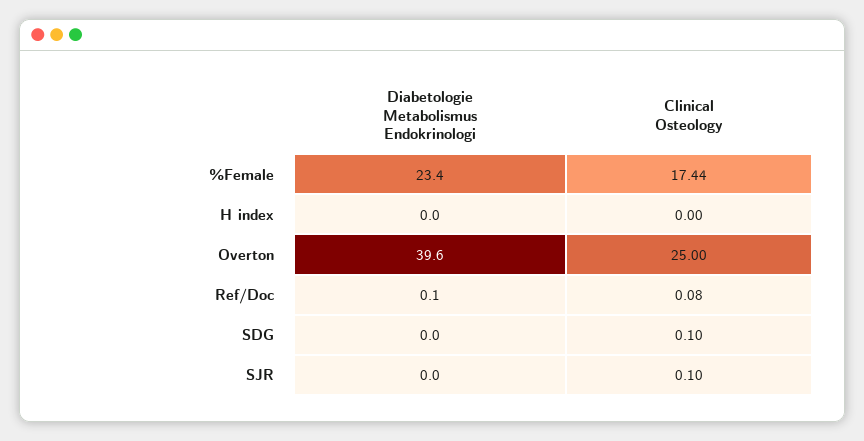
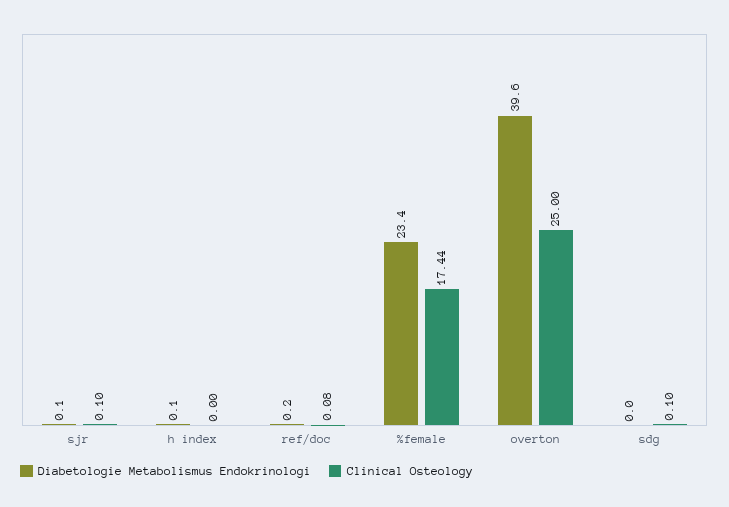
  {
    "Diabetologie Metabolismus Endokrinologi": {
      "%Female": 23.4,
-     "H index": 0,
+     "H index": 0.1,
      "Overton": 39.6,
-     "Ref/Doc": 0.1,
+     "Ref/Doc": 0.2,
      "SDG": 0,
-     "SJR": 0
+     "SJR": 0.1
    },
    "Clinical Osteology": {
      "%Female": 17.44,
      "H index": 0,
      "Overton": 25,
      "Ref/Doc": 0.08,
      "SDG": 0.1,
      "SJR": 0.1
    }
  }

